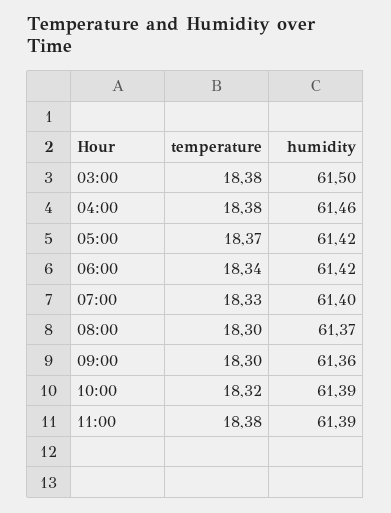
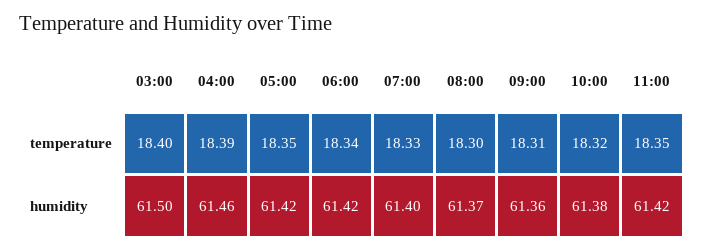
  {
    "temperature": {
-     "03:00": 18.38,
+     "03:00": 18.4,
-     "04:00": 18.38,
+     "04:00": 18.39,
-     "05:00": 18.37,
+     "05:00": 18.35,
      "06:00": 18.34,
      "07:00": 18.33,
      "08:00": 18.3,
-     "09:00": 18.3,
+     "09:00": 18.31,
      "10:00": 18.32,
-     "11:00": 18.38
+     "11:00": 18.35
    },
    "humidity": {
      "03:00": 61.5,
      "04:00": 61.46,
      "05:00": 61.42,
      "06:00": 61.42,
      "07:00": 61.4,
      "08:00": 61.37,
      "09:00": 61.36,
-     "10:00": 61.39,
+     "10:00": 61.38,
-     "11:00": 61.39
+     "11:00": 61.42
    }
  }

